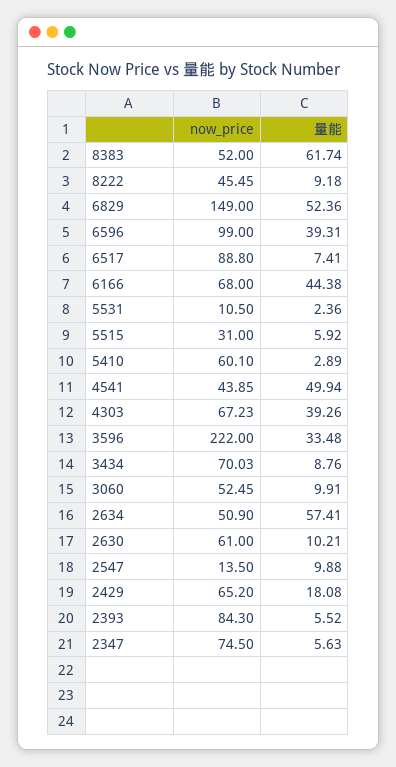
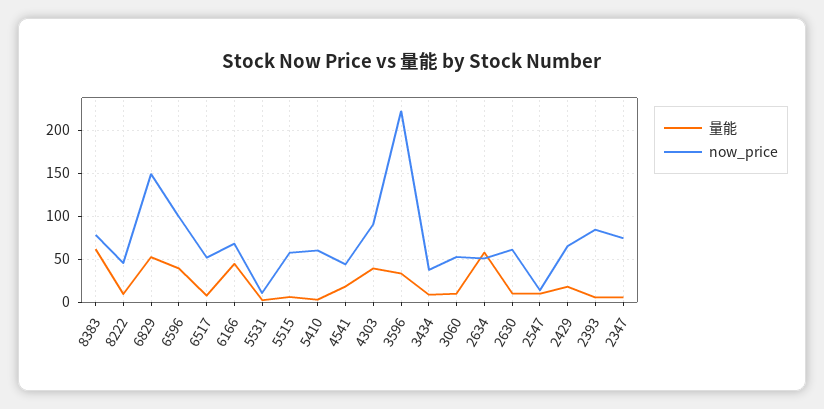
  {
    "now_price": {
-     "8383": 52,
+     "8383": 80,
      "8222": 45.45,
      "6829": 149,
      "6596": 99,
-     "6517": 88.8,
+     "6517": 50,
      "6166": 68,
      "5531": 10.5,
-     "5515": 31,
+     "5515": 60,
      "5410": 60.1,
      "4541": 43.85,
-     "4303": 67.23,
+     "4303": 90,
      "3596": 222,
-     "3434": 70.03,
+     "3434": 40,
      "3060": 52.45,
      "2634": 50.9,
      "2630": 61,
      "2547": 13.5,
      "2429": 65.2,
      "2393": 84.3,
      "2347": 74.5
    },
    "量能": {
      "8383": 61.74,
      "8222": 9.18,
      "6829": 52.36,
      "6596": 39.31,
      "6517": 7.41,
      "6166": 44.38,
      "5531": 2.36,
      "5515": 5.92,
      "5410": 2.89,
-     "4541": 49.94,
+     "4541": 20,
      "4303": 39.26,
      "3596": 33.48,
      "3434": 8.76,
      "3060": 9.91,
      "2634": 57.41,
      "2630": 10.21,
      "2547": 9.88,
      "2429": 18.08,
      "2393": 5.52,
      "2347": 5.63
    }
  }

